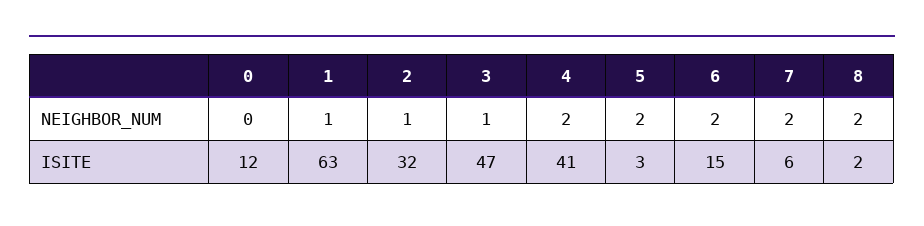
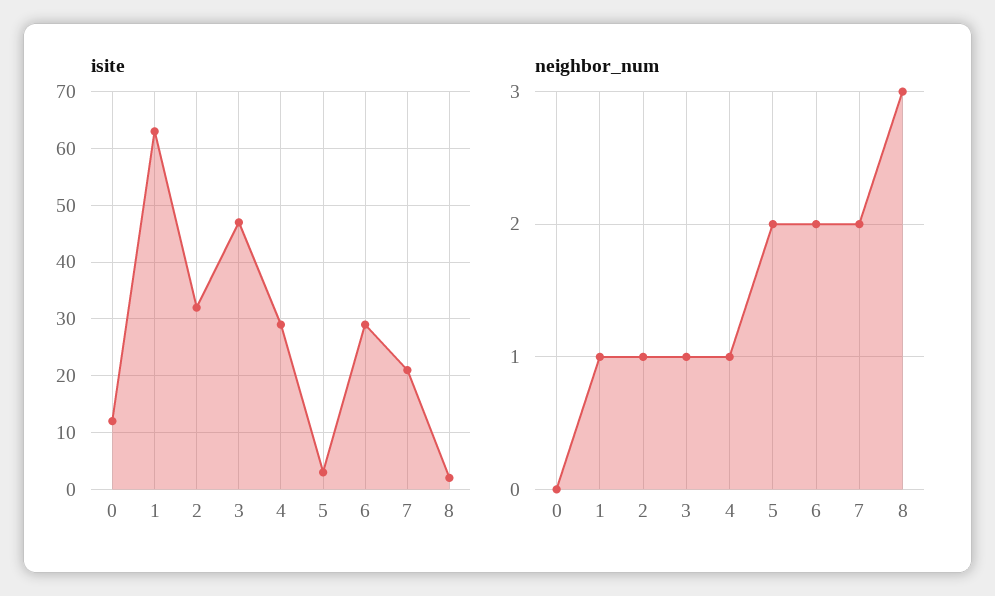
  {
    "NEIGHBOR_NUM": {
      "0": 0,
      "1": 1,
      "2": 1,
      "3": 1,
-     "4": 2,
+     "4": 1,
      "5": 2,
      "6": 2,
      "7": 2,
-     "8": 2
+     "8": 3
    },
    "ISITE": {
      "0": 12,
      "1": 63,
      "2": 32,
      "3": 47,
-     "4": 41,
+     "4": 30,
      "5": 3,
-     "6": 15,
+     "6": 30,
-     "7": 6,
+     "7": 20,
      "8": 2
    }
  }

